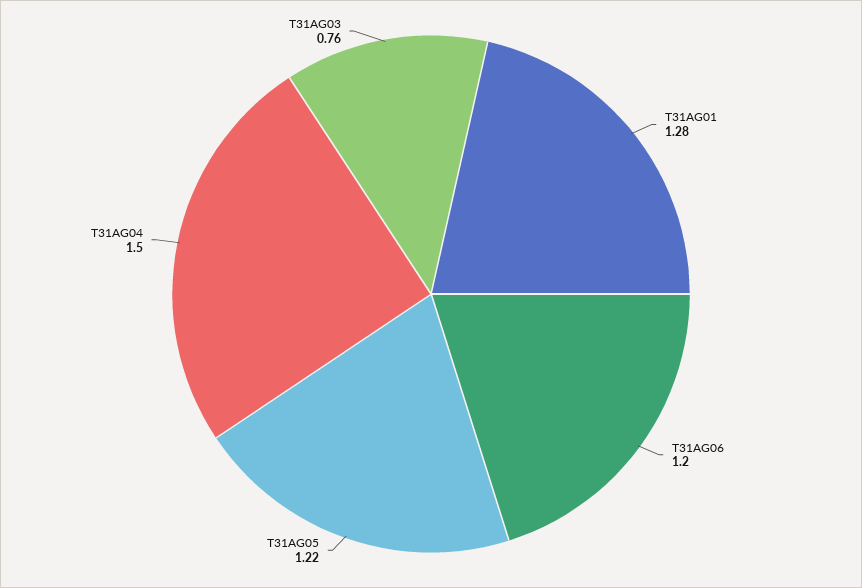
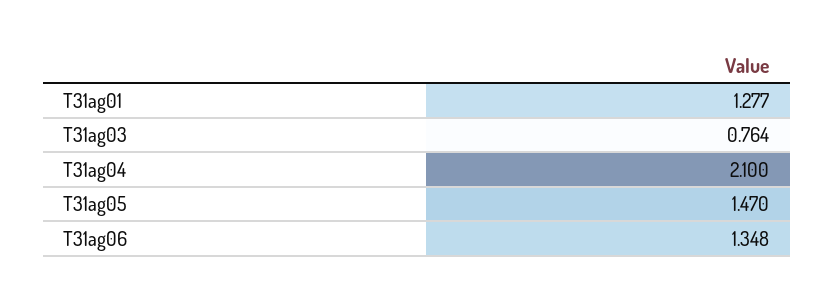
  {
    "T31AG01": 1.277,
-   "T31AG06": 1.2,
+   "T31AG06": 1.348,
-   "T31AG05": 1.22,
+   "T31AG05": 1.47,
-   "T31AG04": 1.5,
+   "T31AG04": 2.1,
    "T31AG03": 0.764
  }

